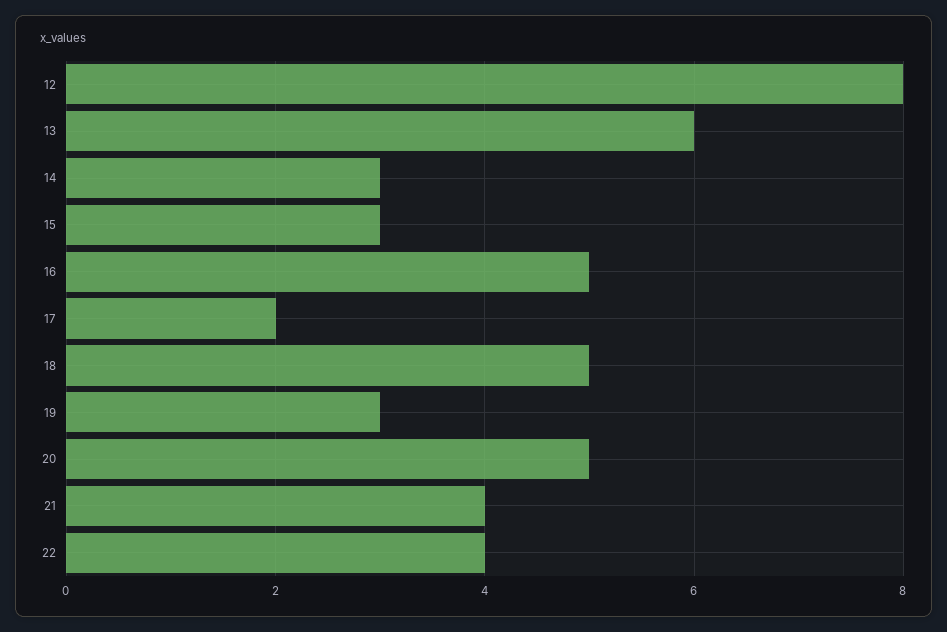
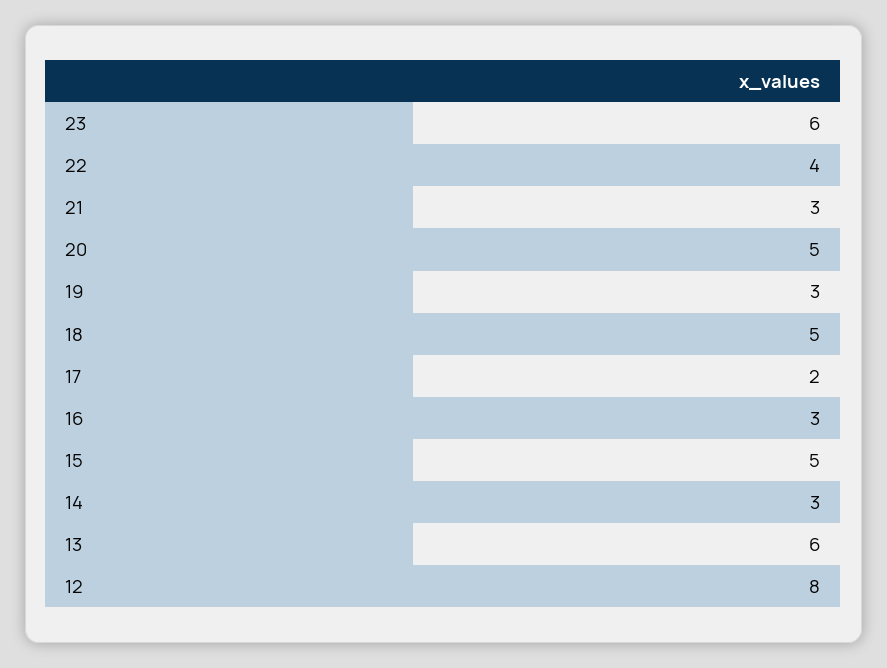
  {
    "12": 8,
    "13": 6,
    "14": 3,
-   "15": 3,
+   "15": 5,
-   "16": 5,
+   "16": 3,
    "17": 2,
    "18": 5,
    "19": 3,
    "20": 5,
-   "21": 4,
+   "21": 3,
-   "22": 4
+   "22": 4,
+   "23": 6
  }

